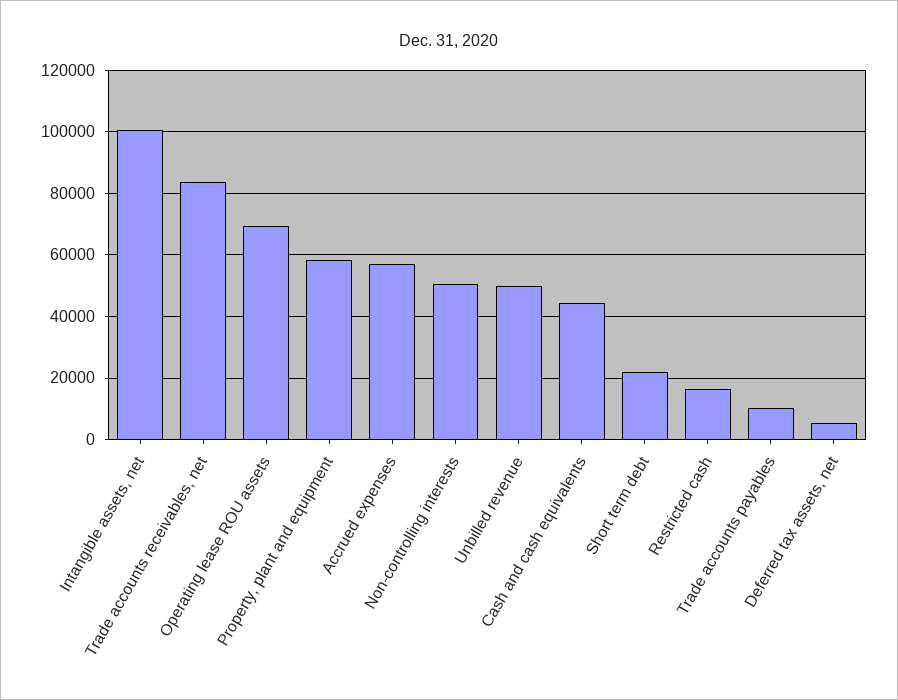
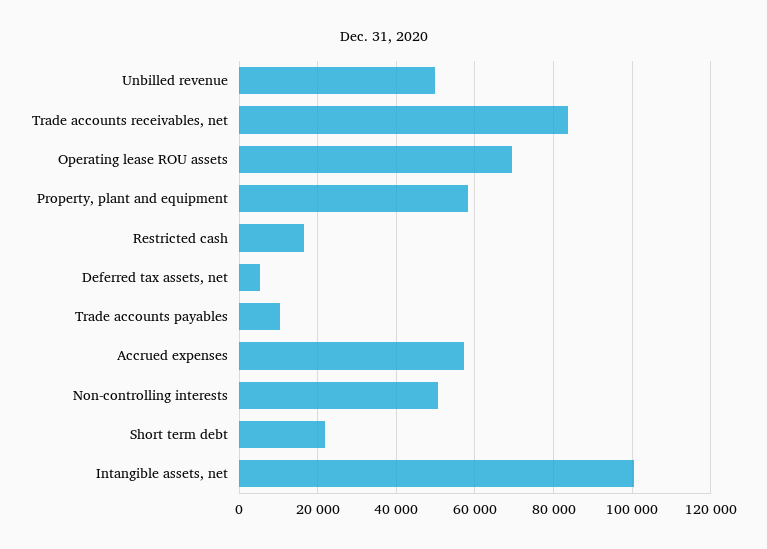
  {
    "Intangible assets, net": 100000,
    "Trade accounts receivables, net": 84000,
    "Operating lease ROU assets": 70000,
    "Property, plant and equipment": 58000,
    "Accrued expenses": 58000,
    "Non-controlling interests": 50000,
    "Unbilled revenue": 50000,
-   "Cash and cash equivalents": 44000,
    "Short term debt": 22000,
    "Restricted cash": 16000,
    "Trade accounts payables": 10000,
    "Deferred tax assets, net": 6000
  }

